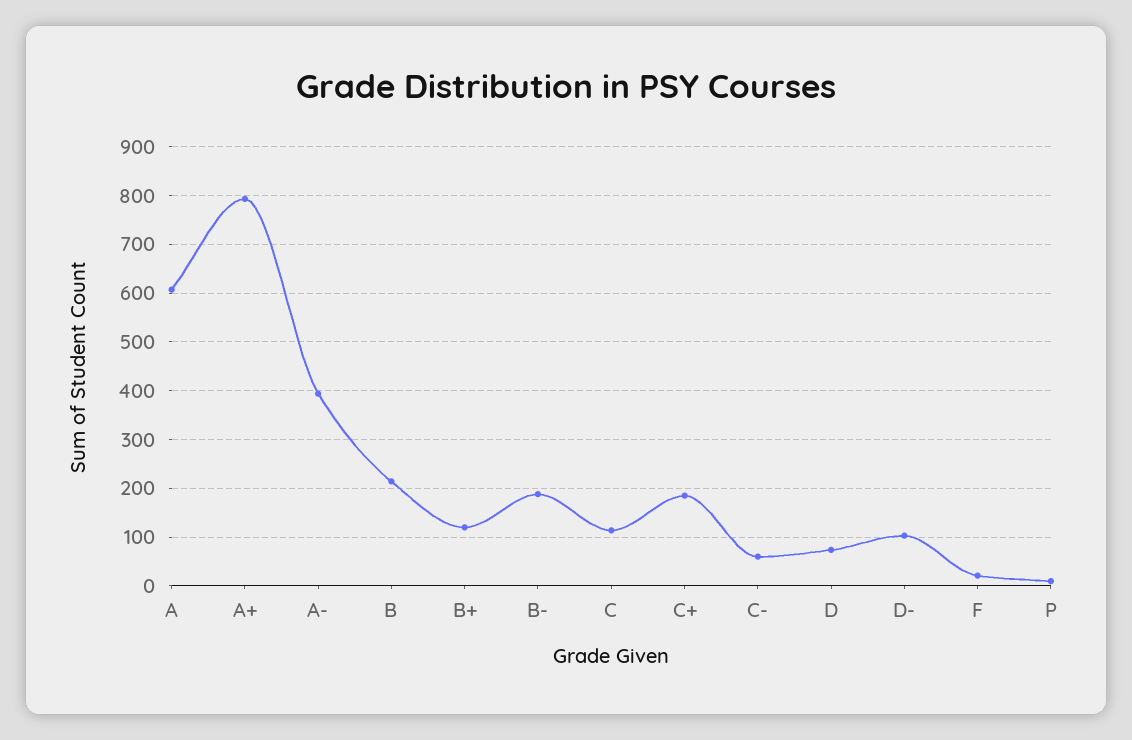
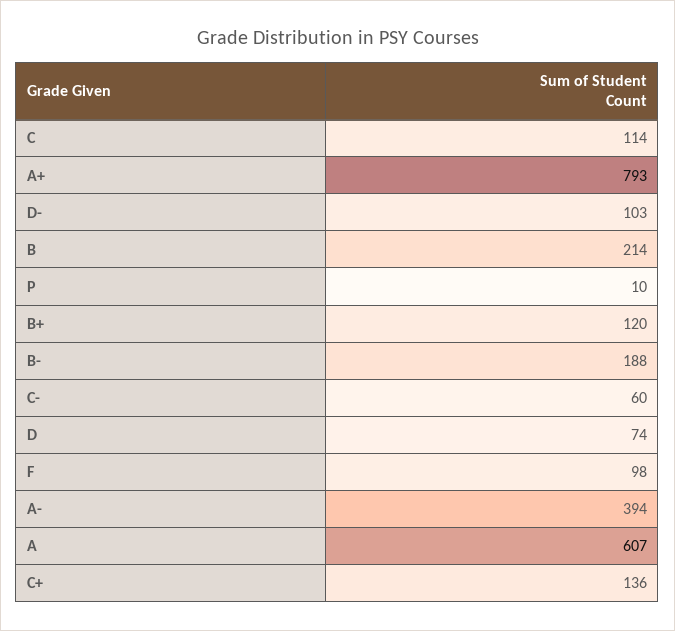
  {
    "A": 607,
    "A+": 793,
    "A-": 394,
    "B": 214,
    "B+": 120,
    "B-": 188,
    "C": 114,
-   "C+": 180,
+   "C+": 136,
    "C-": 60,
    "D": 74,
    "D-": 103,
-   "F": 20,
+   "F": 98,
    "P": 10
  }

